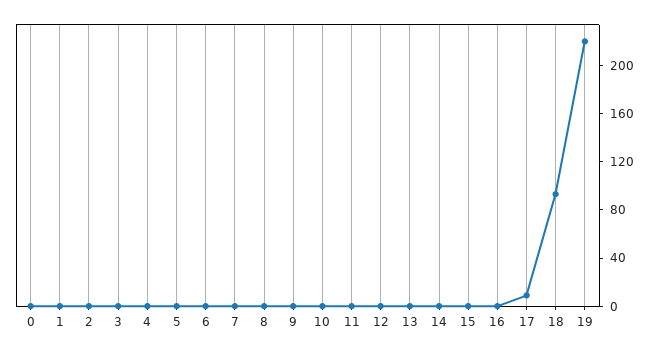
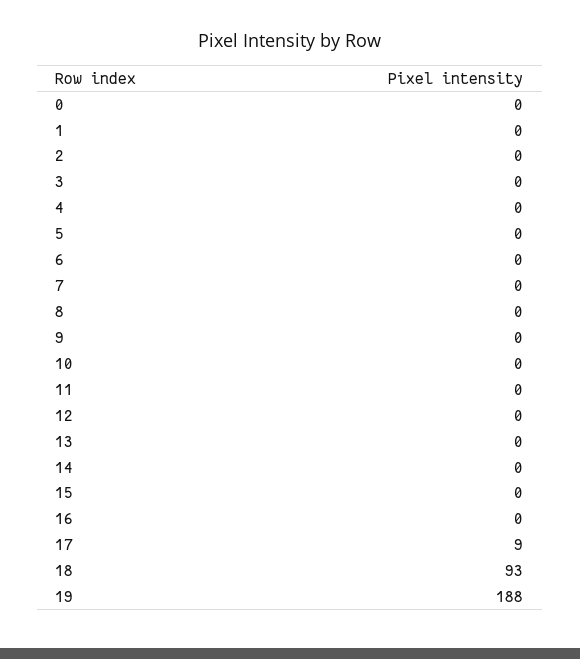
  {
    "0": 0,
    "1": 0,
    "2": 0,
    "3": 0,
    "4": 0,
    "5": 0,
    "6": 0,
    "7": 0,
    "8": 0,
    "9": 0,
    "10": 0,
    "11": 0,
    "12": 0,
    "13": 0,
    "14": 0,
    "15": 0,
    "16": 0,
    "17": 9,
    "18": 93,
-   "19": 220
+   "19": 188
  }

